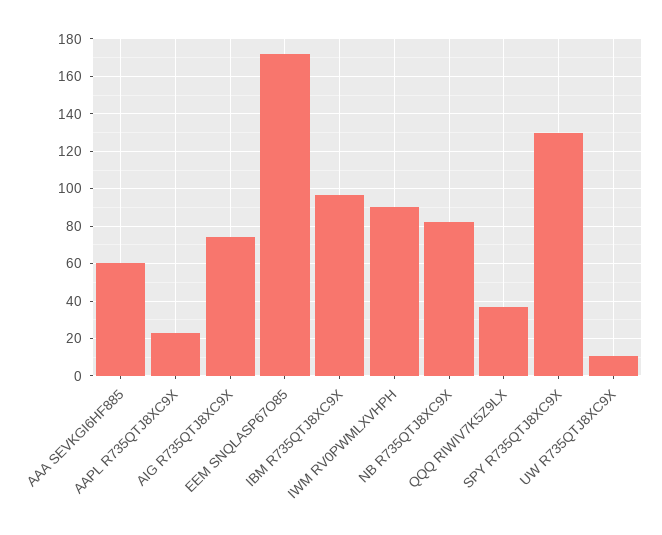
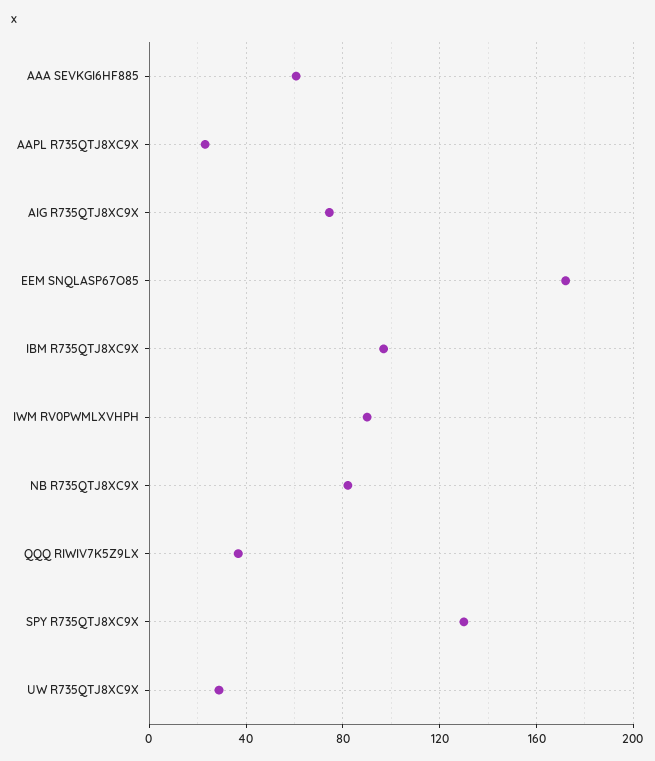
  {
    "AAA SEVKGI6HF885": 60,
    "AAPL R735QTJ8XC9X": 25,
    "AIG R735QTJ8XC9X": 75,
    "EEM SNQLASP67O85": 170,
    "IBM R735QTJ8XC9X": 95,
    "IWM RV0PWMLXVHPH": 90,
    "NB R735QTJ8XC9X": 80,
    "QQQ RIWIV7K5Z9LX": 35,
    "SPY R735QTJ8XC9X": 130,
-   "UW R735QTJ8XC9X": 10
+   "UW R735QTJ8XC9X": 30
  }

